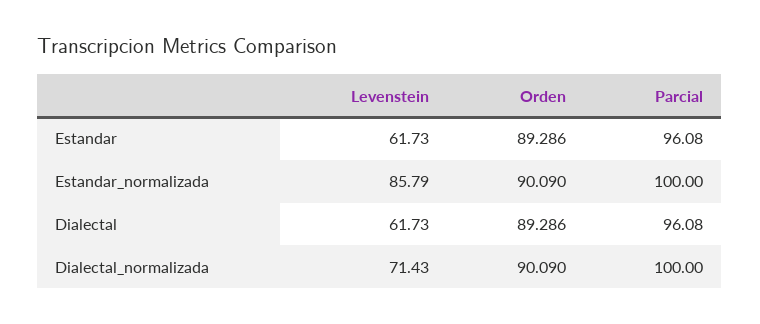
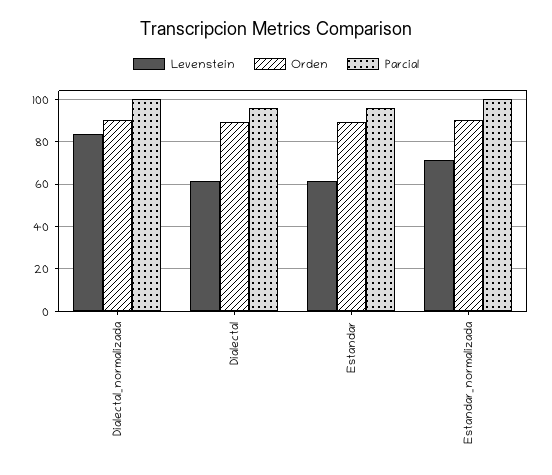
  {
    "Levenstein": {
      "Estandar": 61.73,
-     "Estandar_normalizada": 85.79,
+     "Estandar_normalizada": 70,
      "Dialectal": 61.73,
-     "Dialectal_normalizada": 71.43
+     "Dialectal_normalizada": 85
    },
    "Orden": {
      "Estandar": 89.286,
      "Estandar_normalizada": 90.09,
      "Dialectal": 89.286,
      "Dialectal_normalizada": 90.09
    },
    "Parcial": {
      "Estandar": 96.08,
      "Estandar_normalizada": 100,
      "Dialectal": 96.08,
      "Dialectal_normalizada": 100
    }
  }

